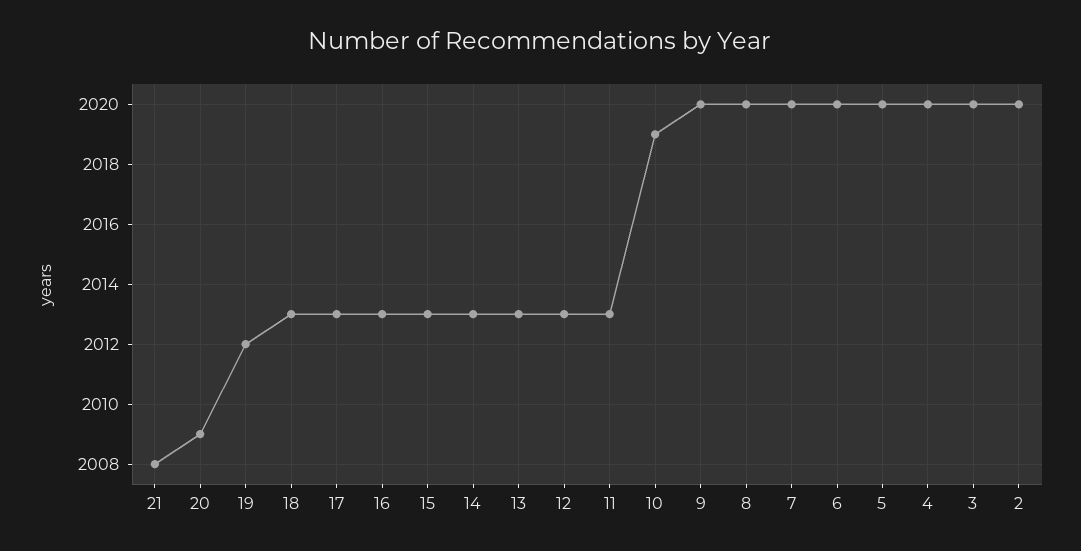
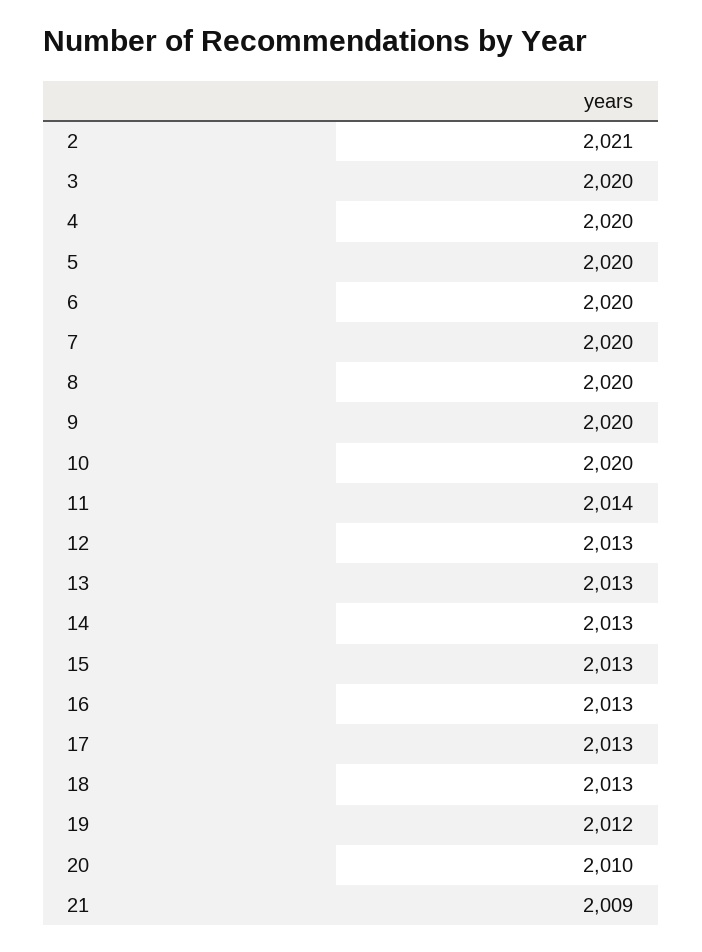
  {
-   "21": 2008,
+   "21": 2009,
-   "20": 2009,
+   "20": 2010,
    "19": 2012,
    "18": 2013,
    "17": 2013,
    "16": 2013,
    "15": 2013,
    "14": 2013,
    "13": 2013,
    "12": 2013,
-   "11": 2013,
+   "11": 2014,
-   "10": 2019,
+   "10": 2020,
    "9": 2020,
    "8": 2020,
    "7": 2020,
    "6": 2020,
    "5": 2020,
    "4": 2020,
    "3": 2020,
-   "2": 2020
+   "2": 2021
  }

